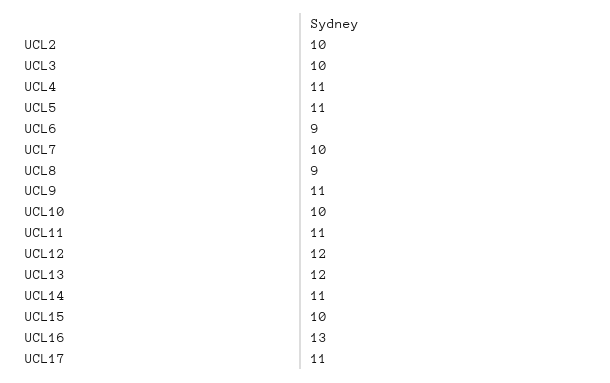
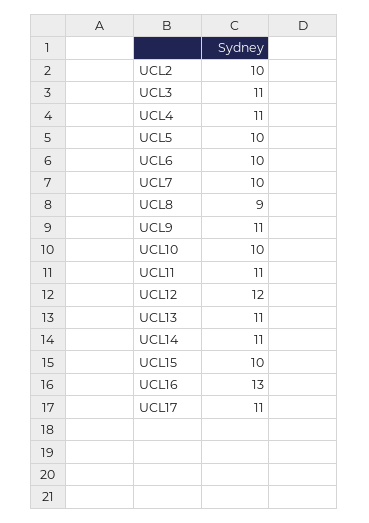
  {
    "UCL2": 10,
-   "UCL3": 10,
+   "UCL3": 11,
    "UCL4": 11,
-   "UCL5": 11,
+   "UCL5": 10,
-   "UCL6": 9,
+   "UCL6": 10,
    "UCL7": 10,
    "UCL8": 9,
    "UCL9": 11,
    "UCL10": 10,
    "UCL11": 11,
    "UCL12": 12,
-   "UCL13": 12,
+   "UCL13": 11,
    "UCL14": 11,
    "UCL15": 10,
    "UCL16": 13,
    "UCL17": 11
  }

